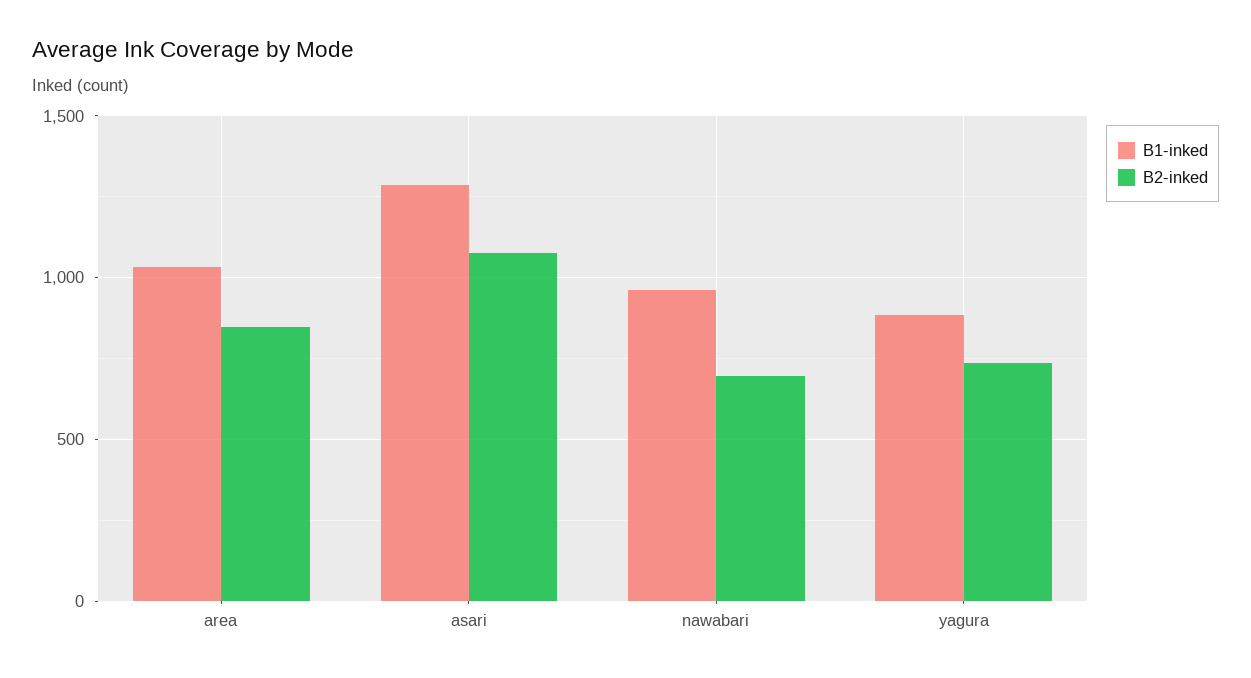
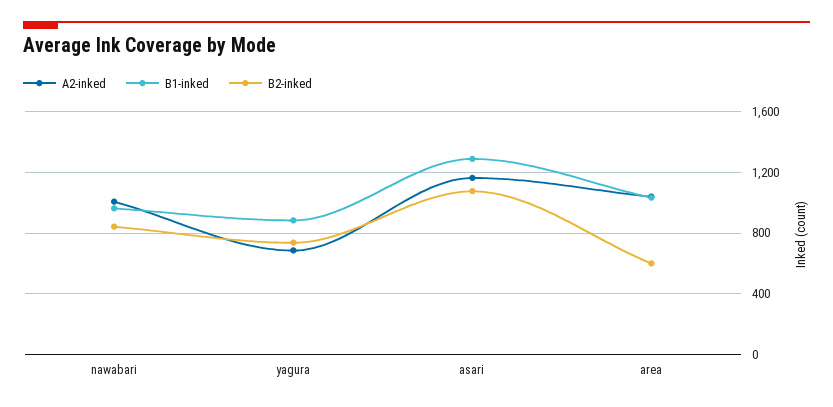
  {
    "B1-inked": {
      "area": 1050,
      "asari": 1300,
      "nawabari": 950,
      "yagura": 900
    },
    "B2-inked": {
-     "area": 850,
+     "area": 600,
      "asari": 1100,
-     "nawabari": 700,
+     "nawabari": 850,
      "yagura": 750
-   }
+   },
+   "A2-inked": {
+     "nawabari": 1000,
+     "yagura": 700,
+     "asari": 1150,
+     "area": 1050
+   }
  }

